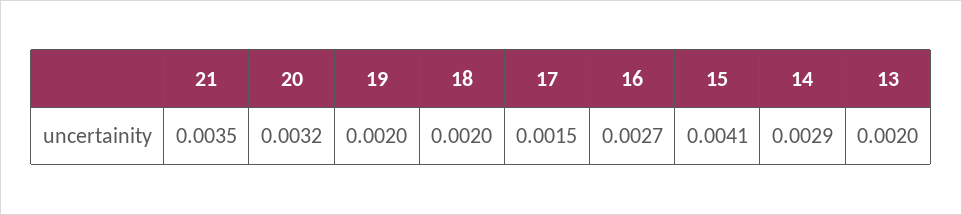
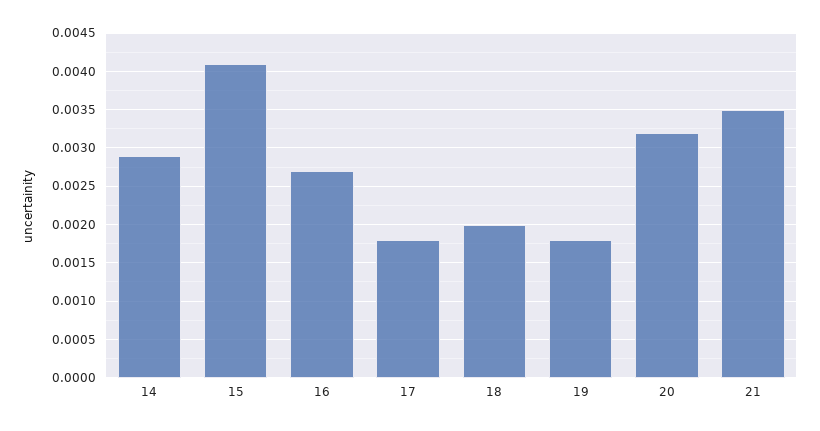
  {
    "21": 0.0035,
    "20": 0.0032,
-   "19": 0.002,
+   "19": 0.0018,
    "18": 0.002,
-   "17": 0.0015,
+   "17": 0.0018,
    "16": 0.0027,
    "15": 0.0041,
-   "14": 0.0029,
+   "14": 0.0029
-   "13": 0.002
  }

